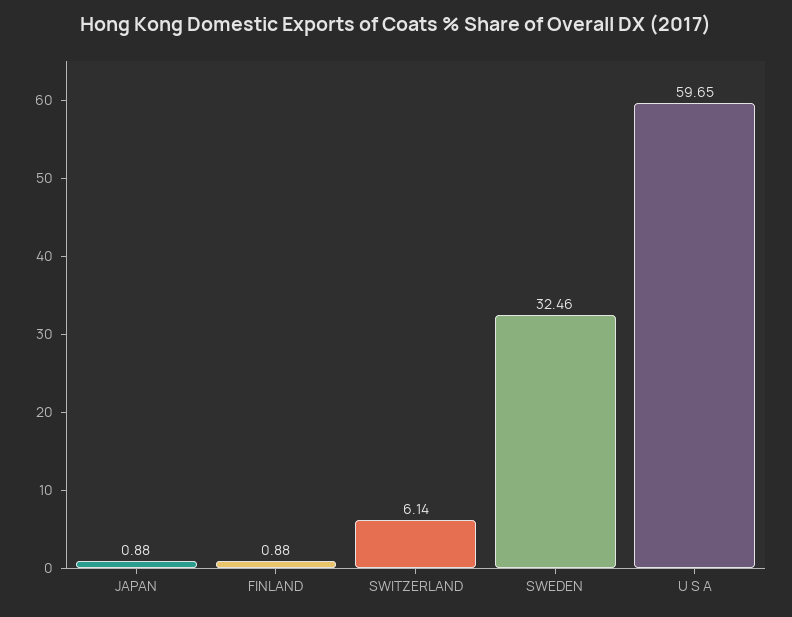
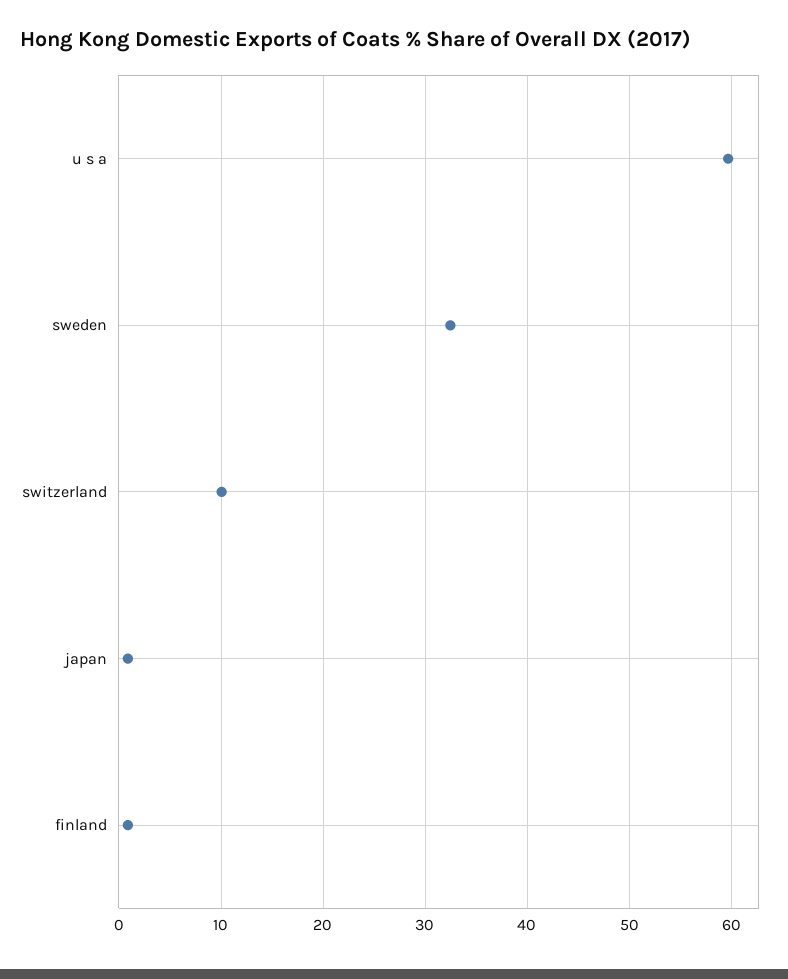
  {
    "JAPAN": 0.88,
    "FINLAND": 0.88,
-   "SWITZERLAND": 6.14,
+   "SWITZERLAND": 10,
    "SWEDEN": 32.46,
    "U S A": 59.65
  }

